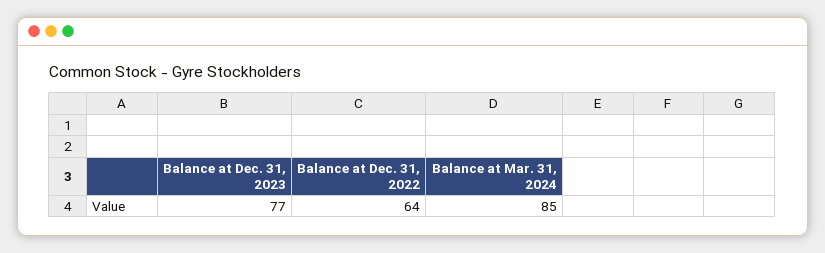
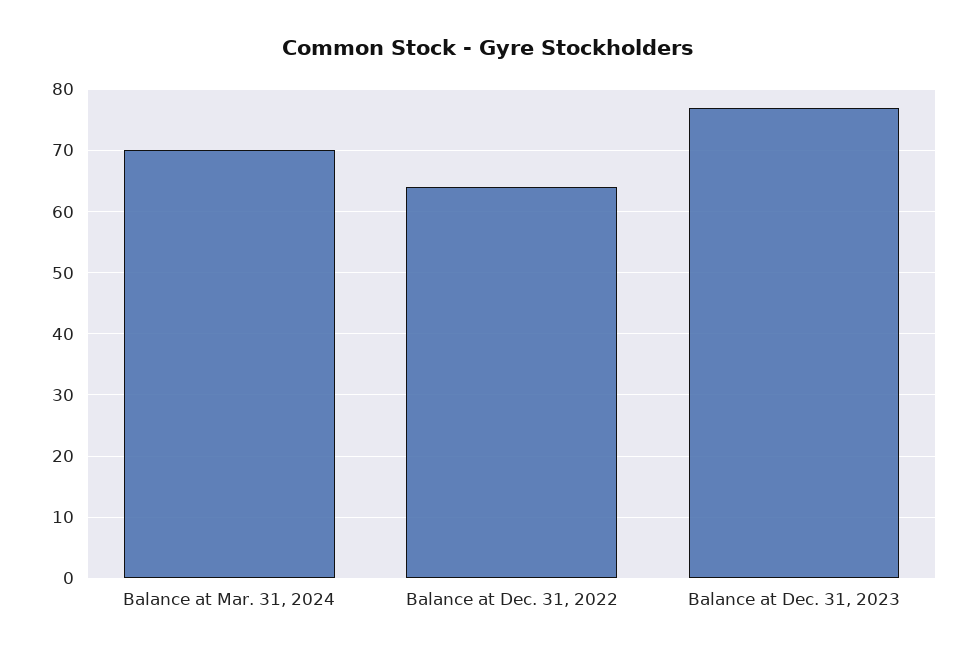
  {
    "Balance at Dec. 31, 2023": 77,
    "Balance at Dec. 31, 2022": 64,
-   "Balance at Mar. 31, 2024": 85
+   "Balance at Mar. 31, 2024": 70
  }

